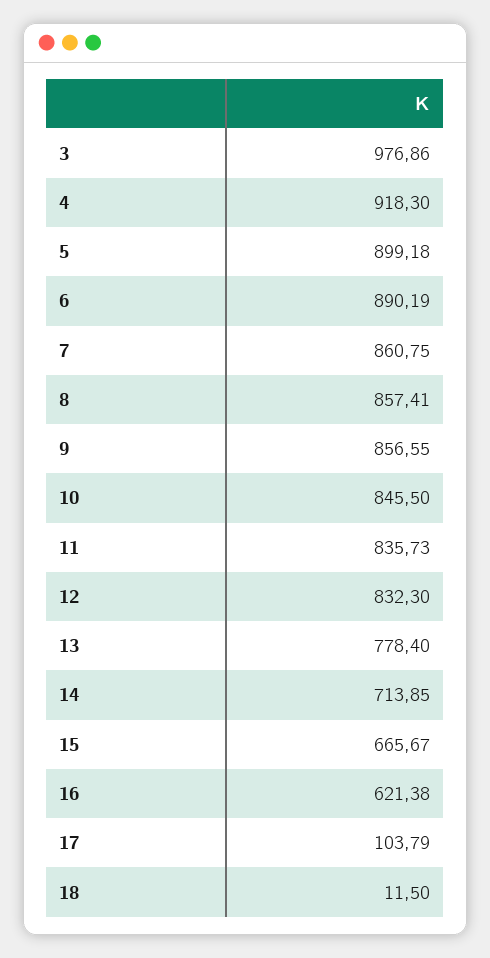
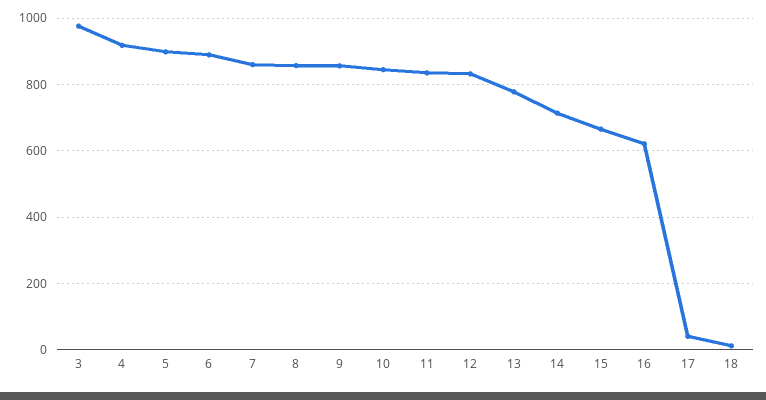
  {
    "3": 976.86,
    "4": 918.3,
    "5": 899.18,
    "6": 890.19,
    "7": 860.75,
    "8": 857.41,
    "9": 856.55,
    "10": 845.5,
    "11": 835.73,
    "12": 832.3,
    "13": 778.4,
    "14": 713.85,
    "15": 665.67,
    "16": 621.38,
-   "17": 103.79,
+   "17": 40,
    "18": 11.5
  }

